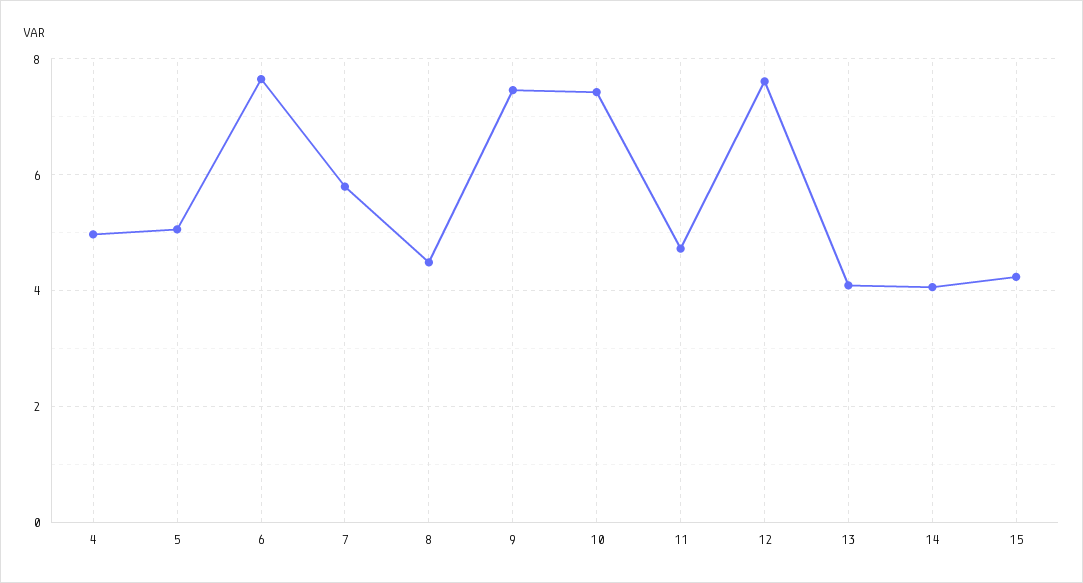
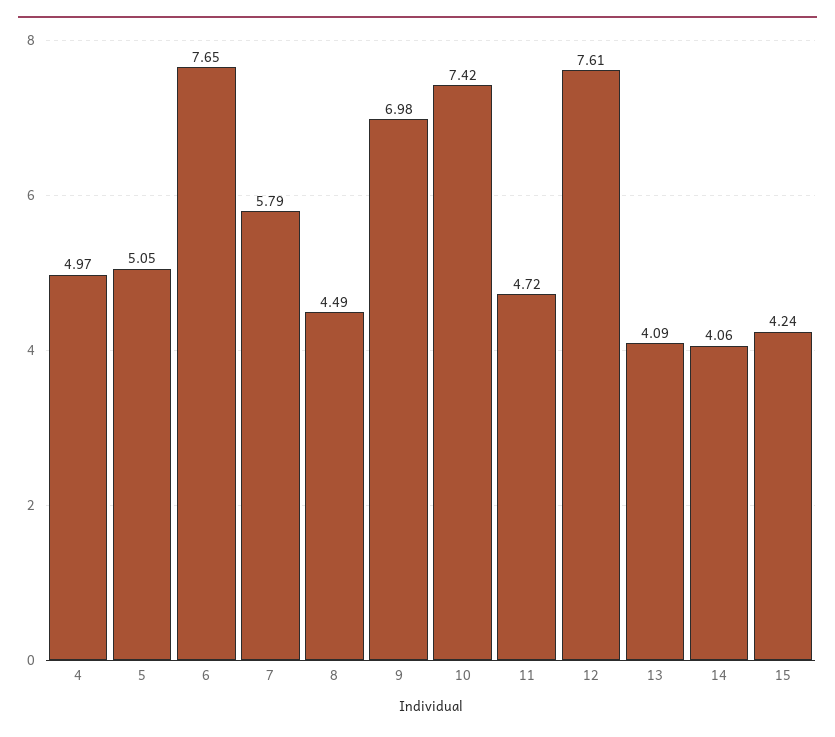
  {
    "4": 4.97,
    "5": 5.05,
    "6": 7.65,
    "7": 5.79,
    "8": 4.49,
-   "9": 7.4,
+   "9": 6.98,
    "10": 7.42,
    "11": 4.72,
    "12": 7.61,
    "13": 4.09,
    "14": 4.06,
    "15": 4.24
  }

